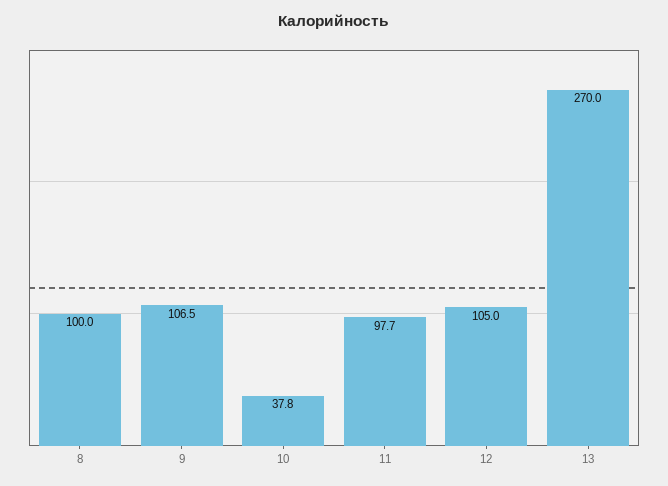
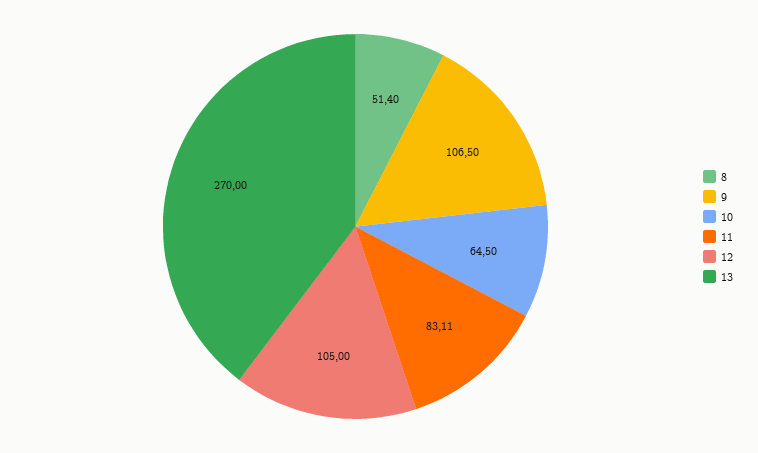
  {
-   "8": 100,
+   "8": 51.4,
    "9": 106.5,
-   "10": 37.8,
+   "10": 64.5,
-   "11": 97.7,
+   "11": 83.11,
    "12": 105,
    "13": 270
  }

